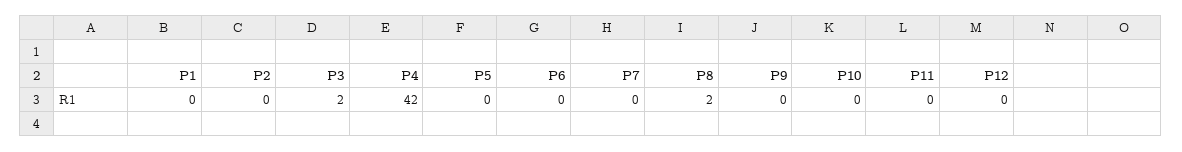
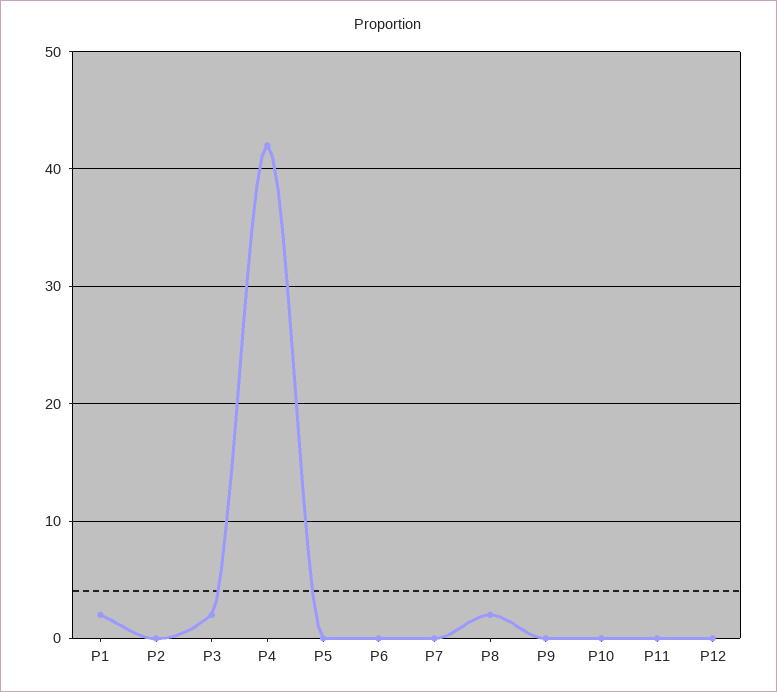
  {
-   "P1": 0,
+   "P1": 2,
    "P2": 0,
    "P3": 2,
    "P4": 42,
    "P5": 0,
    "P6": 0,
    "P7": 0,
    "P8": 2,
    "P9": 0,
    "P10": 0,
    "P11": 0,
    "P12": 0
  }

